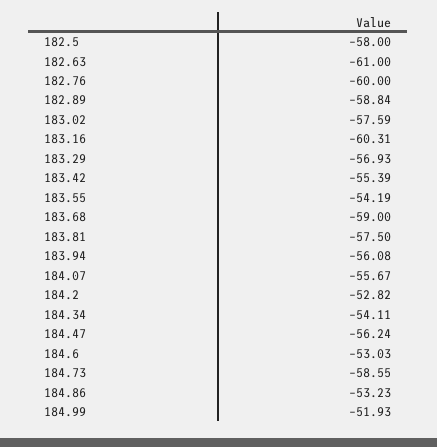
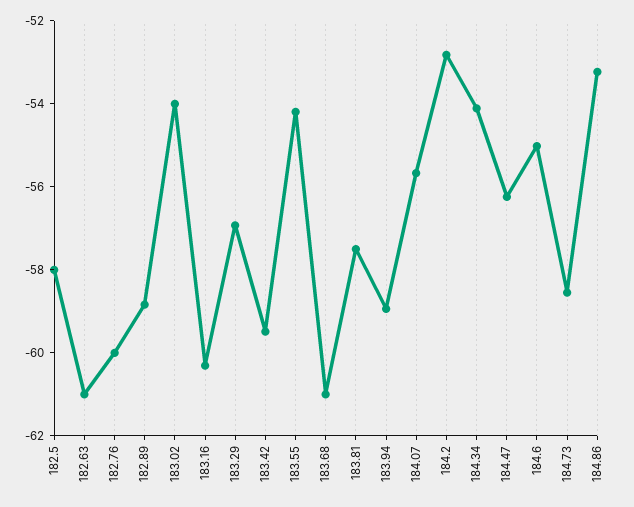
  {
    "182.5": -58,
    "182.63": -61,
    "182.76": -60,
    "182.89": -58.84,
-   "183.02": -57.59,
+   "183.02": -54,
    "183.16": -60.31,
    "183.29": -56.93,
-   "183.42": -55.39,
+   "183.42": -59.5,
    "183.55": -54.19,
-   "183.68": -59,
+   "183.68": -61,
    "183.81": -57.5,
-   "183.94": -56.08,
+   "183.94": -59,
    "184.07": -55.67,
    "184.2": -52.82,
    "184.34": -54.11,
    "184.47": -56.24,
-   "184.6": -53.03,
+   "184.6": -55,
    "184.73": -58.55,
-   "184.86": -53.23,
+   "184.86": -53.23
-   "184.99": -51.93
  }

